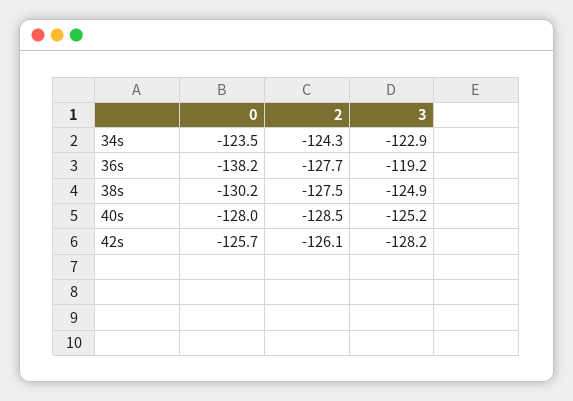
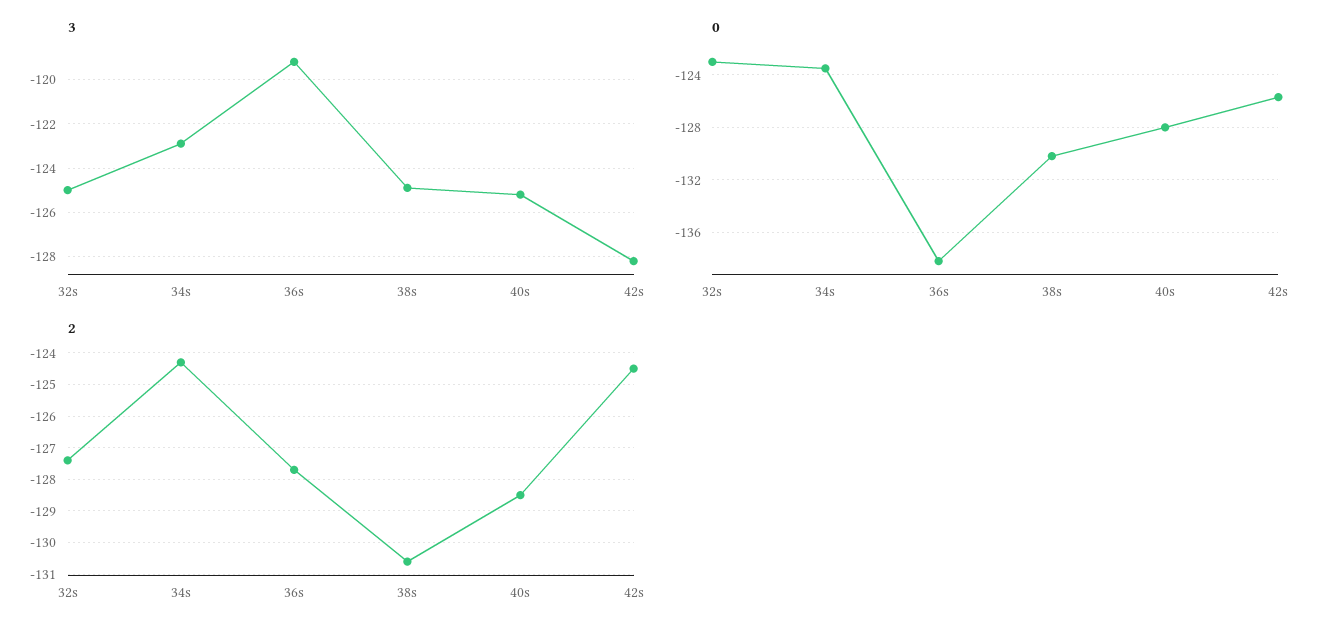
  {
    "0": {
      "34s": -123.5,
      "36s": -138.2,
      "38s": -130.2,
      "40s": -128,
-     "42s": -125.7
+     "42s": -125.7,
+     "32s": -123
    },
    "2": {
      "34s": -124.3,
      "36s": -127.7,
-     "38s": -127.5,
+     "38s": -130.5,
      "40s": -128.5,
-     "42s": -126.1
+     "42s": -124.5,
+     "32s": -127.5
    },
    "3": {
      "34s": -122.9,
      "36s": -119.2,
      "38s": -124.9,
      "40s": -125.2,
-     "42s": -128.2
+     "42s": -128.2,
+     "32s": -125
    }
  }

